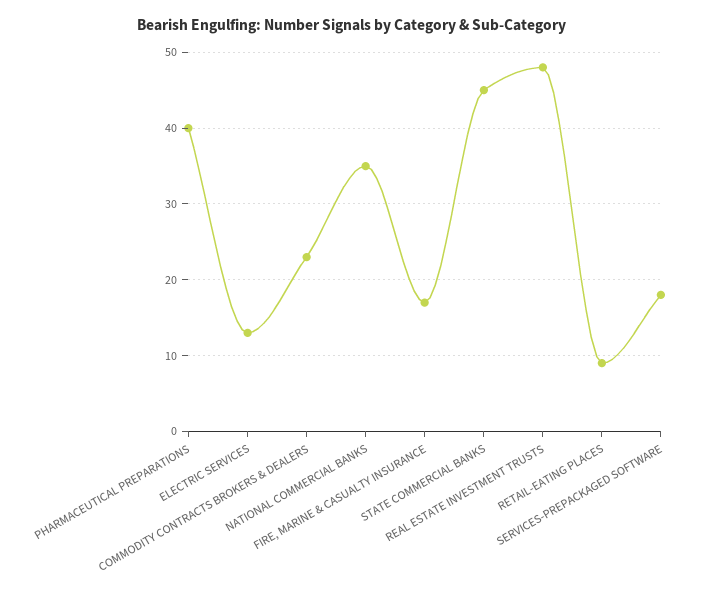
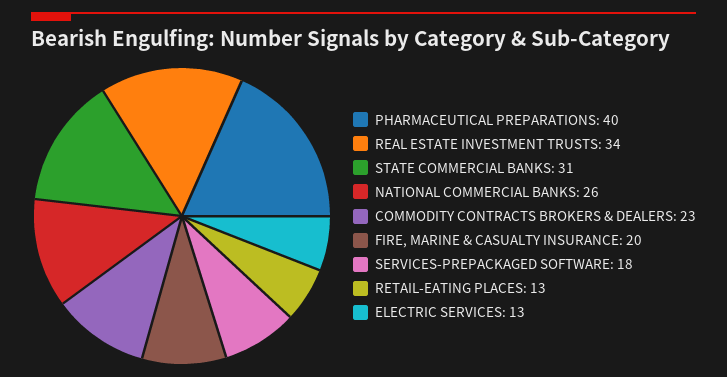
  {
    "PHARMACEUTICAL PREPARATIONS": 40,
    "ELECTRIC SERVICES": 13,
    "COMMODITY CONTRACTS BROKERS & DEALERS": 23,
-   "NATIONAL COMMERCIAL BANKS": 35,
+   "NATIONAL COMMERCIAL BANKS": 26,
-   "FIRE, MARINE & CASUALTY INSURANCE": 17,
+   "FIRE, MARINE & CASUALTY INSURANCE": 20,
-   "STATE COMMERCIAL BANKS": 45,
+   "STATE COMMERCIAL BANKS": 31,
-   "REAL ESTATE INVESTMENT TRUSTS": 48,
+   "REAL ESTATE INVESTMENT TRUSTS": 34,
-   "RETAIL-EATING PLACES": 9,
+   "RETAIL-EATING PLACES": 13,
    "SERVICES-PREPACKAGED SOFTWARE": 18
  }

